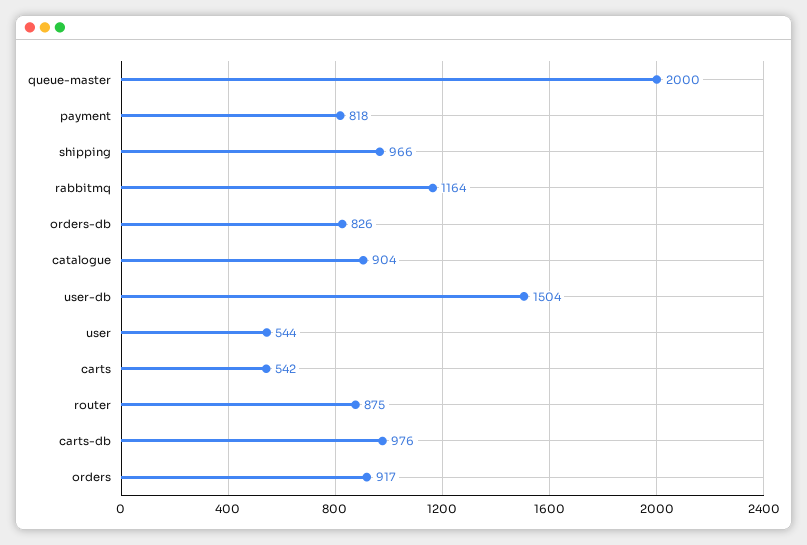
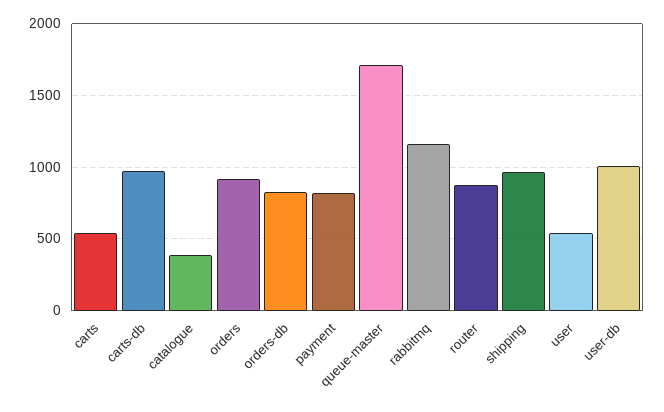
  {
-   "queue-master": 2000,
+   "queue-master": 1700,
    "payment": 818,
    "shipping": 966,
    "rabbitmq": 1164,
    "orders-db": 826,
-   "catalogue": 904,
+   "catalogue": 400,
-   "user-db": 1504,
+   "user-db": 1000,
    "user": 544,
    "carts": 542,
    "router": 875,
    "carts-db": 976,
    "orders": 917
  }

